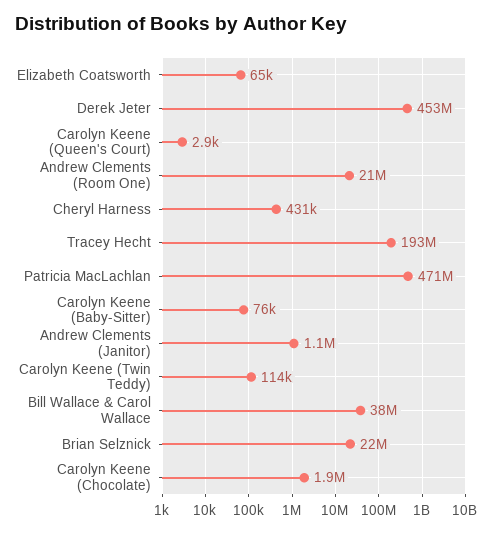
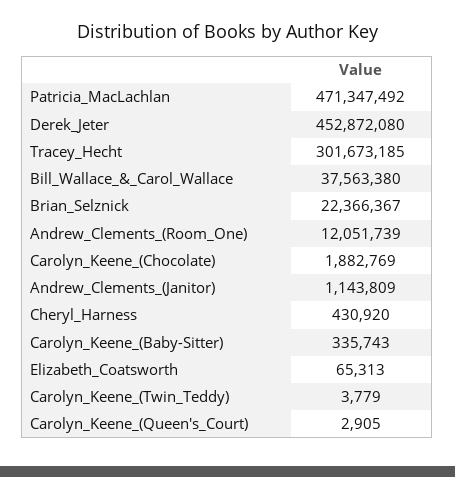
  {
    "Elizabeth Coatsworth": 65313,
    "Derek Jeter": 452872080,
    "Carolyn Keene (Queen's Court)": 2905,
-   "Andrew Clements (Room One)": 21000000,
+   "Andrew Clements (Room One)": 12051739,
    "Cheryl Harness": 430920,
-   "Tracey Hecht": 193000000,
+   "Tracey Hecht": 301673185,
    "Patricia MacLachlan": 471347492,
-   "Carolyn Keene (Baby-Sitter)": 76000,
+   "Carolyn Keene (Baby-Sitter)": 335743,
    "Andrew Clements (Janitor)": 1143809,
-   "Carolyn Keene (Twin Teddy)": 114000,
+   "Carolyn Keene (Twin Teddy)": 3779,
    "Bill Wallace & Carol Wallace": 37563380,
    "Brian Selznick": 22366367,
    "Carolyn Keene (Chocolate)": 1882769
  }

